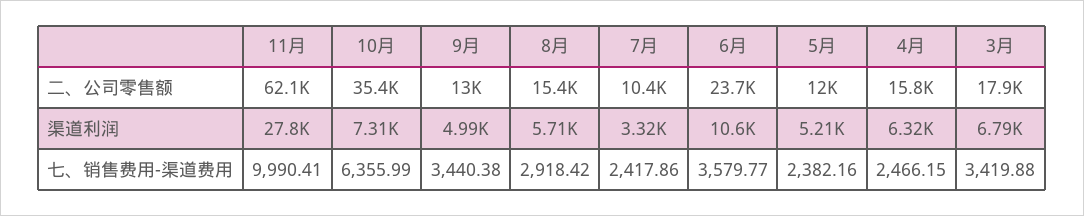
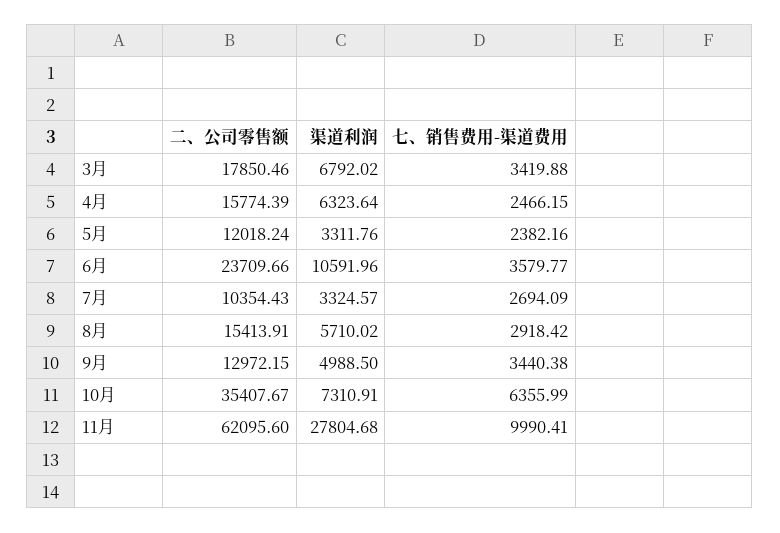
  {
    "11月": {
      "二、公司零售额": 62095.6,
      "渠道利润": 27804.68,
      "七、销售费用-渠道费用": 9990.41
    },
    "10月": {
      "二、公司零售额": 35407.67,
      "渠道利润": 7310.91,
      "七、销售费用-渠道费用": 6355.99
    },
    "9月": {
      "二、公司零售额": 12972.15,
      "渠道利润": 4988.5,
      "七、销售费用-渠道费用": 3440.38
    },
    "8月": {
      "二、公司零售额": 15413.91,
      "渠道利润": 5710.02,
      "七、销售费用-渠道费用": 2918.42
    },
    "7月": {
      "二、公司零售额": 10354.43,
      "渠道利润": 3324.57,
-     "七、销售费用-渠道费用": 2417.86
+     "七、销售费用-渠道费用": 2694.09
    },
    "6月": {
      "二、公司零售额": 23709.66,
      "渠道利润": 10591.96,
      "七、销售费用-渠道费用": 3579.77
    },
    "5月": {
      "二、公司零售额": 12018.24,
-     "渠道利润": 5210,
+     "渠道利润": 3311.76,
      "七、销售费用-渠道费用": 2382.16
    },
    "4月": {
      "二、公司零售额": 15774.39,
      "渠道利润": 6323.64,
      "七、销售费用-渠道费用": 2466.15
    },
    "3月": {
      "二、公司零售额": 17850.46,
      "渠道利润": 6792.02,
      "七、销售费用-渠道费用": 3419.88
    }
  }

